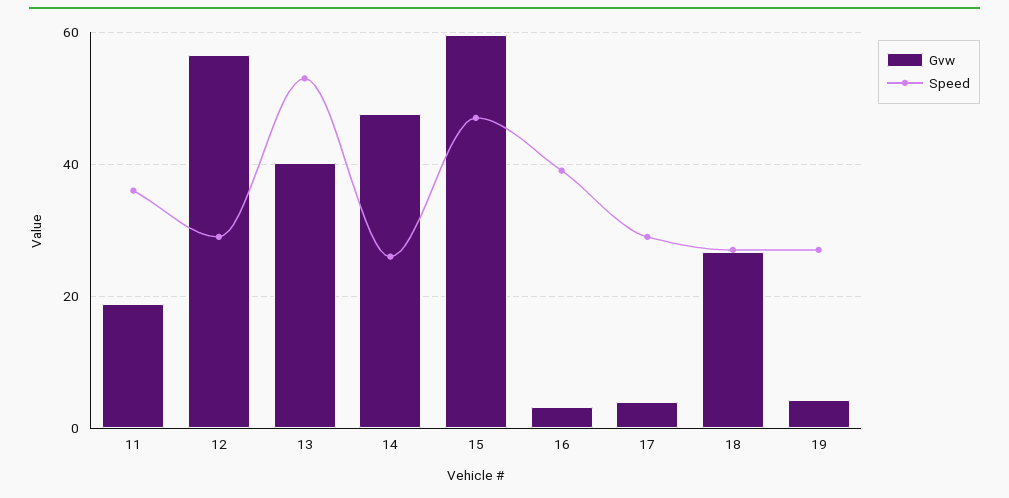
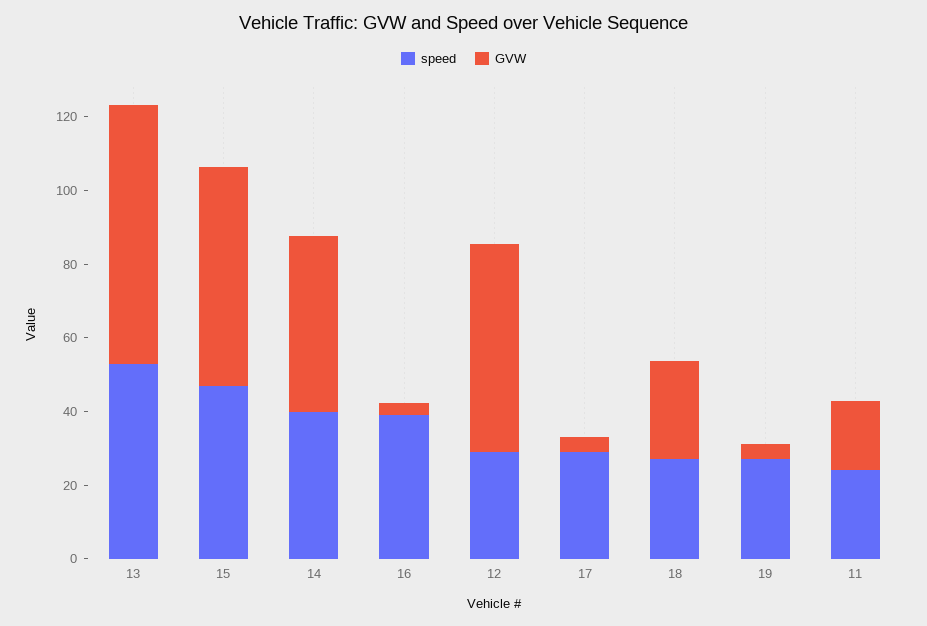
  {
    "Gvw": {
      "11": 18,
      "12": 56,
-     "13": 40,
+     "13": 70,
      "14": 48,
      "15": 60,
      "16": 4,
      "17": 4,
      "18": 26,
      "19": 4
    },
    "Speed": {
-     "11": 36,
+     "11": 25,
      "12": 30,
      "13": 54,
-     "14": 26,
+     "14": 40,
      "15": 48,
      "16": 40,
      "17": 30,
      "18": 28,
      "19": 28
    }
  }

